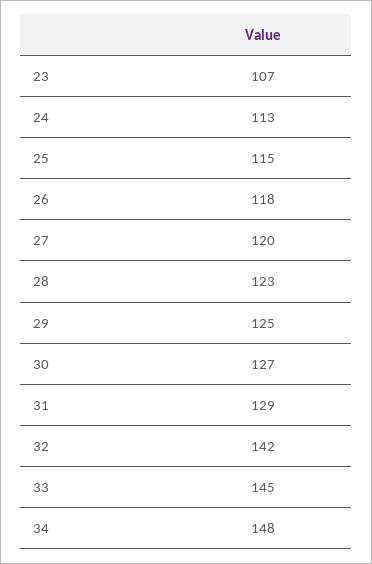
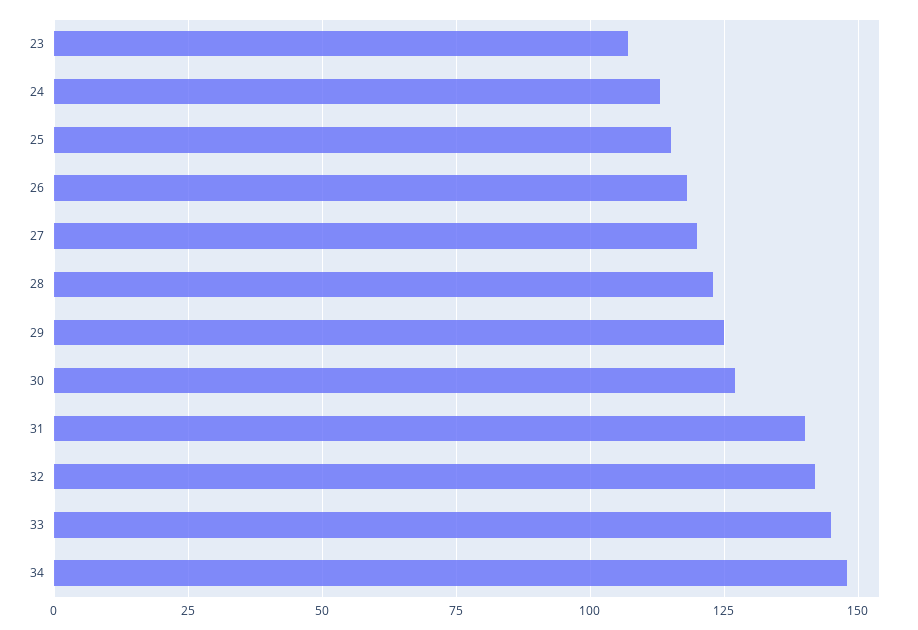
  {
    "23": 107,
    "24": 113,
    "25": 115,
    "26": 118,
    "27": 120,
    "28": 123,
    "29": 125,
    "30": 127,
-   "31": 129,
+   "31": 140,
    "32": 142,
    "33": 145,
    "34": 148
  }

